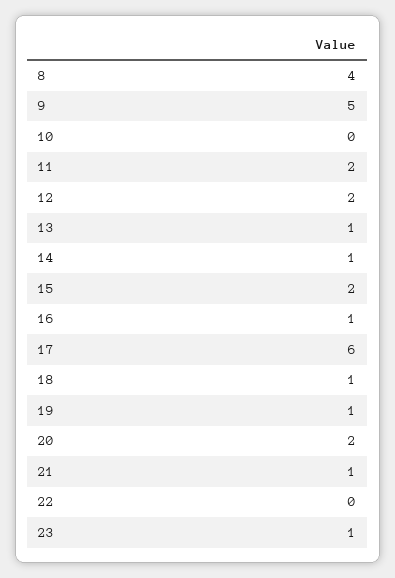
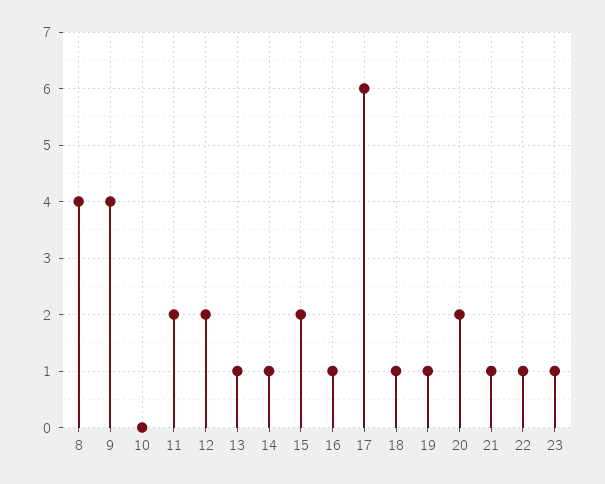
  {
    "8": 4,
-   "9": 5,
+   "9": 4,
    "10": 0,
    "11": 2,
    "12": 2,
    "13": 1,
    "14": 1,
    "15": 2,
    "16": 1,
    "17": 6,
    "18": 1,
    "19": 1,
    "20": 2,
    "21": 1,
-   "22": 0,
+   "22": 1,
    "23": 1
  }

